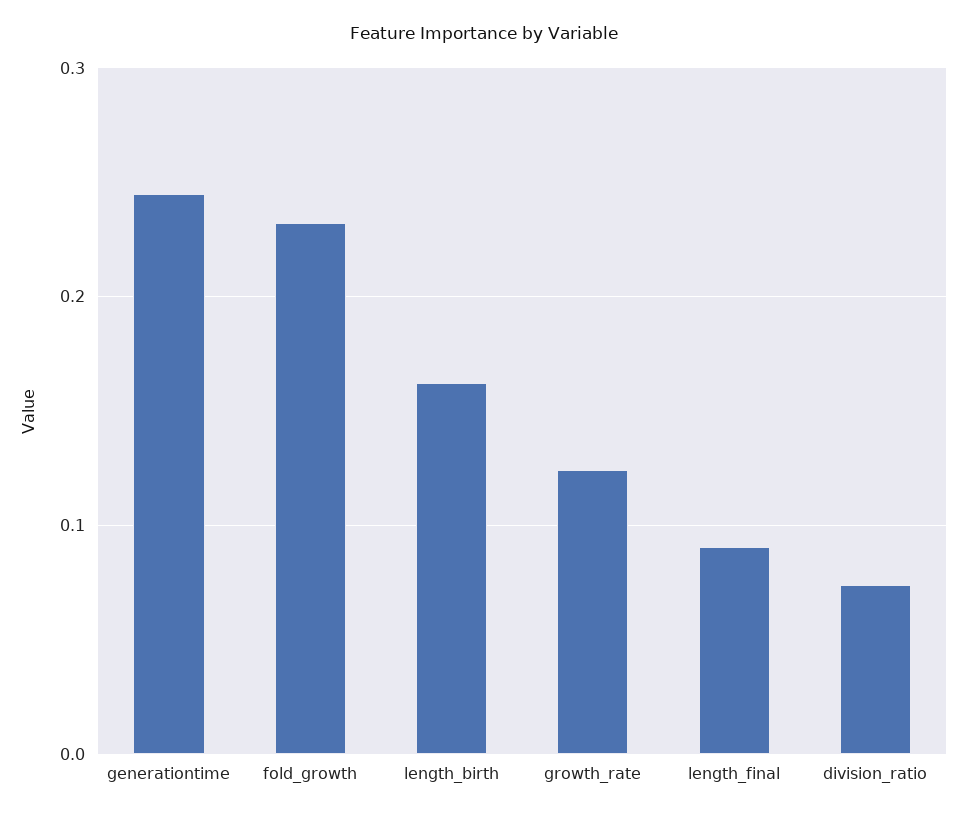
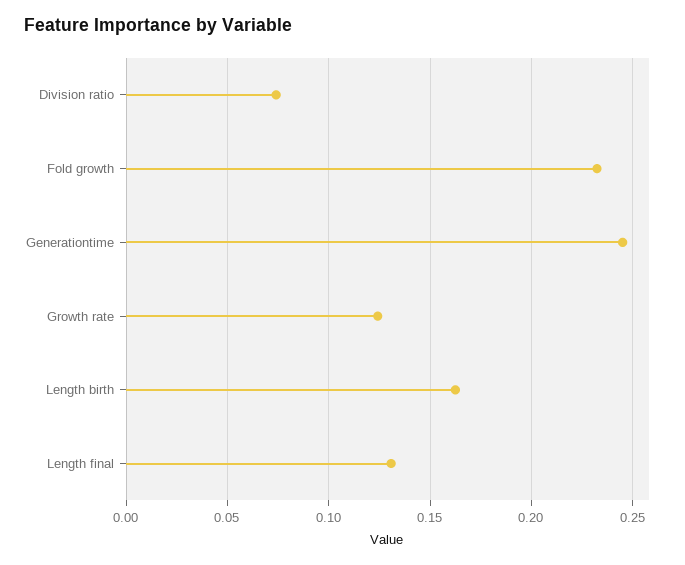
  {
    "generationtime": 0.245,
    "fold_growth": 0.23,
    "length_birth": 0.165,
    "growth_rate": 0.125,
-   "length_final": 0.09,
+   "length_final": 0.13,
    "division_ratio": 0.075
  }

